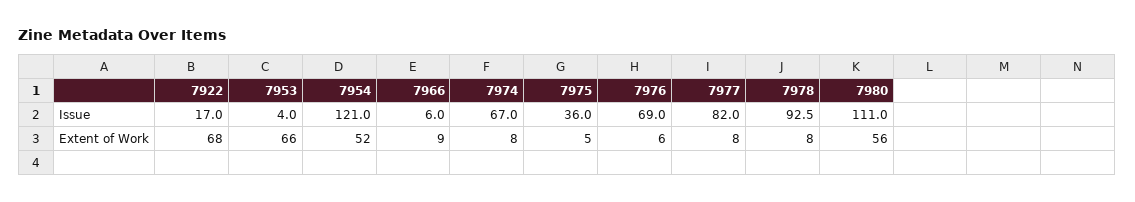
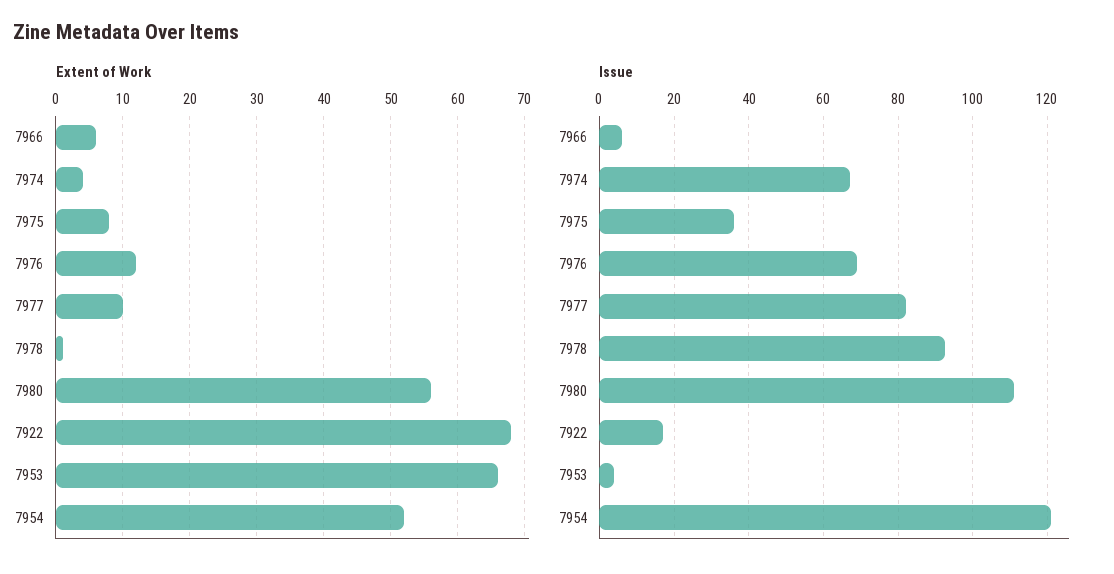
  {
    "Issue": {
      "7922": 17,
      "7953": 4,
      "7954": 121,
      "7966": 6,
      "7974": 67,
      "7975": 36,
      "7976": 69,
      "7977": 82,
      "7978": 92.5,
      "7980": 111
    },
    "Extent of Work": {
      "7922": 68,
      "7953": 66,
      "7954": 52,
-     "7966": 9,
+     "7966": 6,
-     "7974": 8,
+     "7974": 4,
-     "7975": 5,
+     "7975": 8,
-     "7976": 6,
+     "7976": 12,
-     "7977": 8,
+     "7977": 10,
-     "7978": 8,
+     "7978": 1,
      "7980": 56
    }
  }

